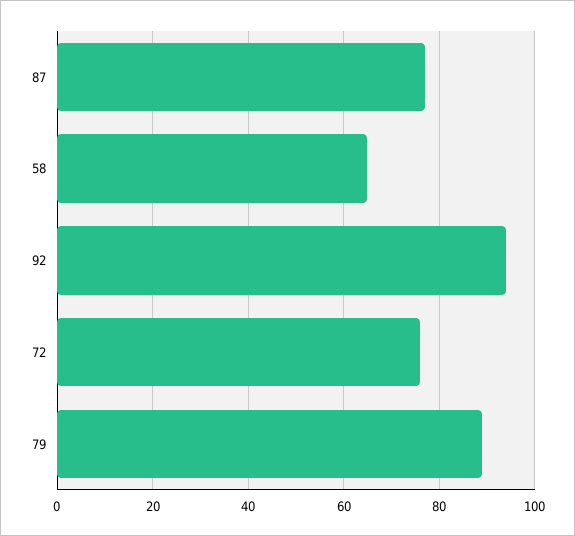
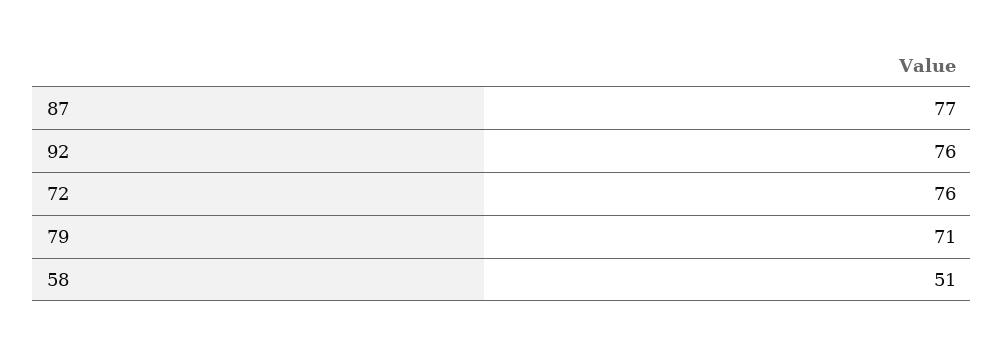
  {
    "87": 77,
-   "58": 65,
+   "58": 51,
-   "92": 95,
+   "92": 76,
    "72": 76,
-   "79": 90
+   "79": 71
  }

